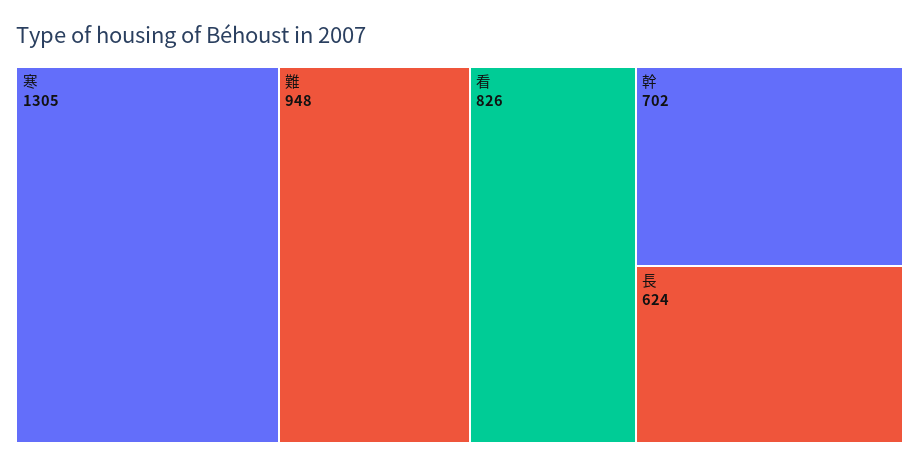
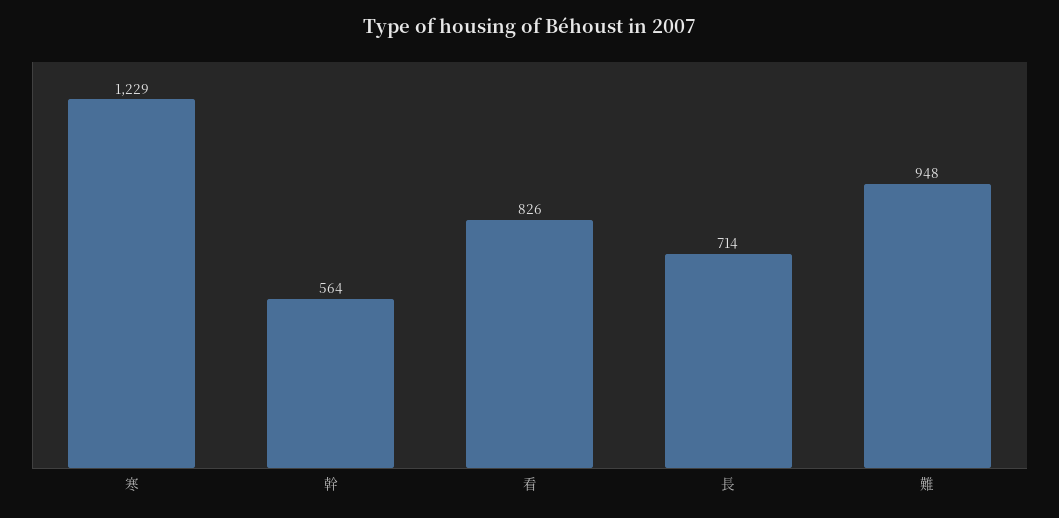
  {
-   "寒": 1305,
+   "寒": 1229,
    "難": 948,
    "看": 826,
-   "幹": 702,
+   "幹": 564,
-   "長": 624
+   "長": 714
  }

